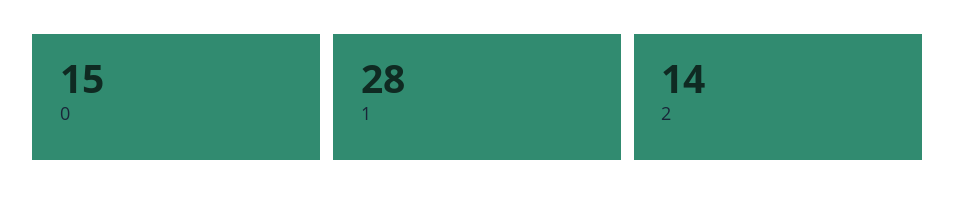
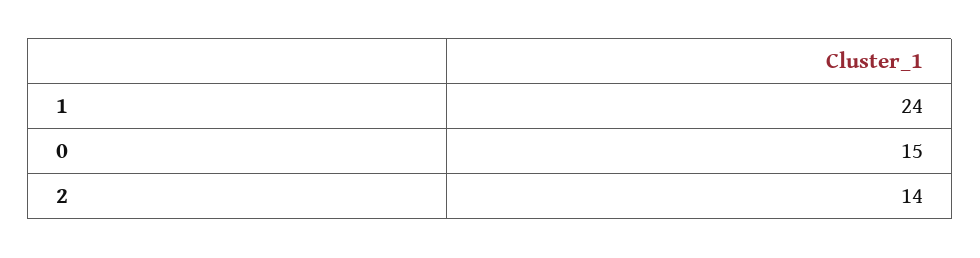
  {
    "0": 15,
-   "1": 28,
+   "1": 24,
    "2": 14
  }

